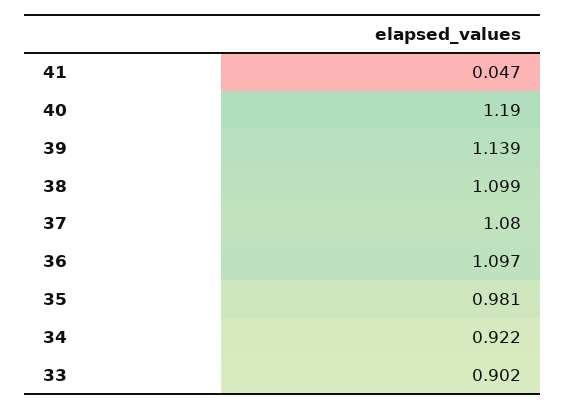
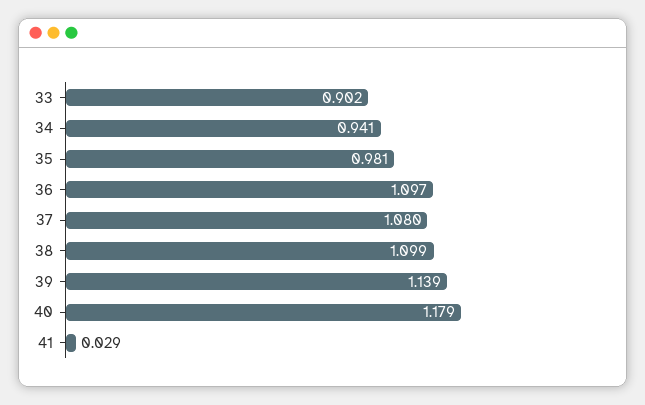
  {
-   "41": 0.047,
+   "41": 0.029,
-   "40": 1.19,
+   "40": 1.179,
    "39": 1.139,
    "38": 1.099,
    "37": 1.08,
    "36": 1.097,
    "35": 0.981,
-   "34": 0.922,
+   "34": 0.941,
    "33": 0.902
  }

